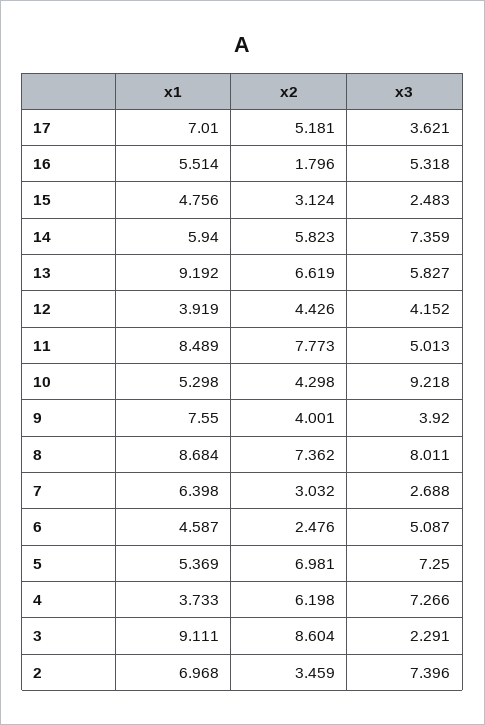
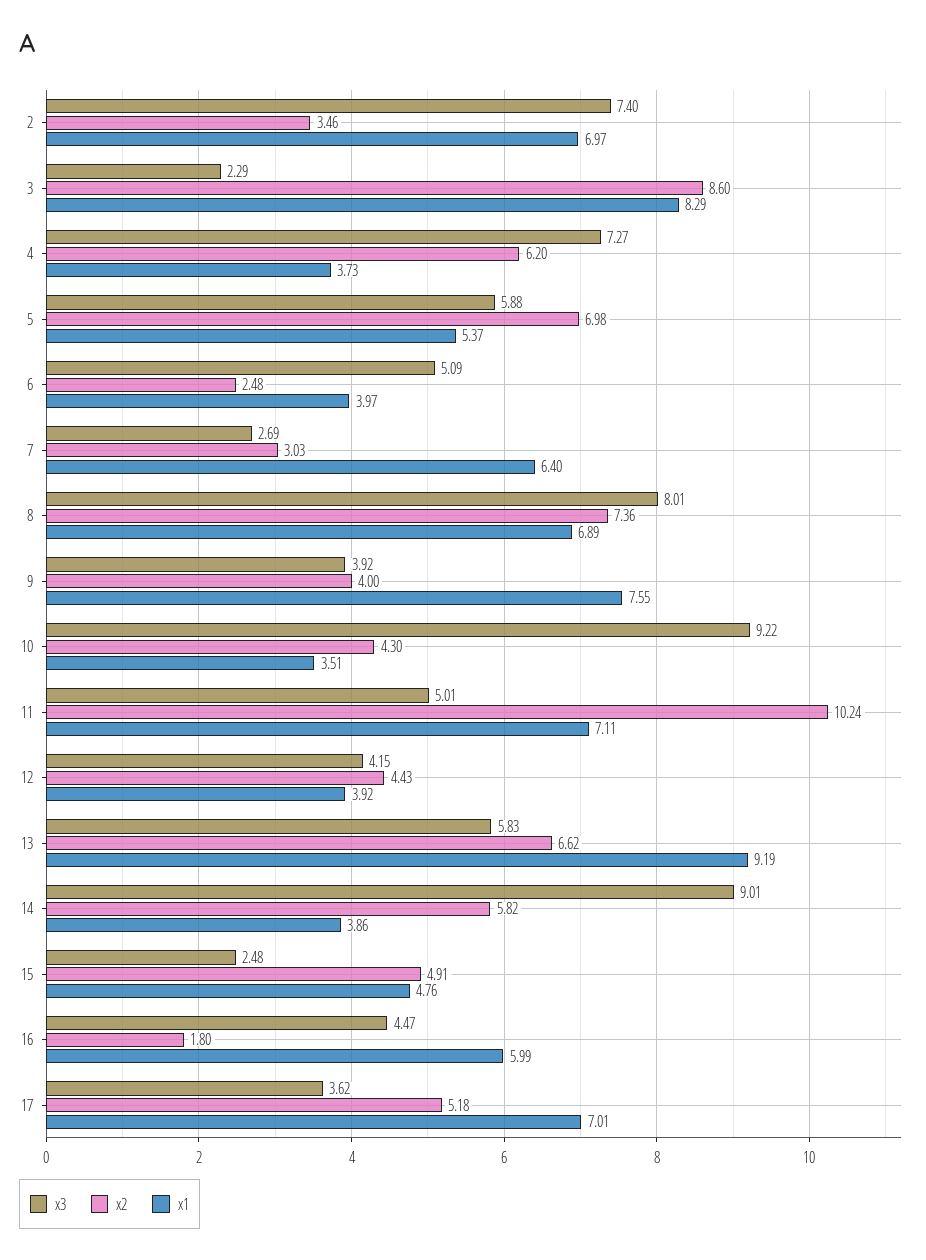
  {
    "x1": {
      "17": 7.01,
-     "16": 5.514,
+     "16": 5.99,
      "15": 4.756,
-     "14": 5.94,
+     "14": 3.86,
      "13": 9.192,
      "12": 3.919,
-     "11": 8.489,
+     "11": 7.11,
-     "10": 5.298,
+     "10": 3.51,
      "9": 7.55,
-     "8": 8.684,
+     "8": 6.89,
      "7": 6.398,
-     "6": 4.587,
+     "6": 3.97,
      "5": 5.369,
      "4": 3.733,
-     "3": 9.111,
+     "3": 8.29,
      "2": 6.968
    },
    "x2": {
      "17": 5.181,
      "16": 1.796,
-     "15": 3.124,
+     "15": 4.91,
      "14": 5.823,
      "13": 6.619,
      "12": 4.426,
-     "11": 7.773,
+     "11": 10.24,
      "10": 4.298,
      "9": 4.001,
      "8": 7.362,
      "7": 3.032,
      "6": 2.476,
      "5": 6.981,
      "4": 6.198,
      "3": 8.604,
      "2": 3.459
    },
    "x3": {
      "17": 3.621,
-     "16": 5.318,
+     "16": 4.47,
      "15": 2.483,
-     "14": 7.359,
+     "14": 9.01,
      "13": 5.827,
      "12": 4.152,
      "11": 5.013,
      "10": 9.218,
      "9": 3.92,
      "8": 8.011,
      "7": 2.688,
      "6": 5.087,
-     "5": 7.25,
+     "5": 5.88,
      "4": 7.266,
      "3": 2.291,
      "2": 7.396
    }
  }

